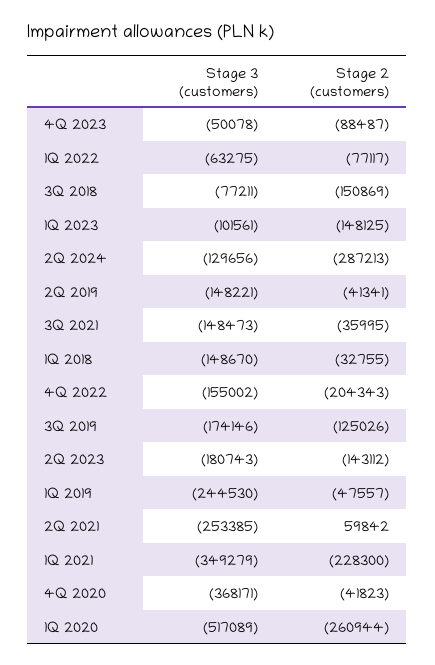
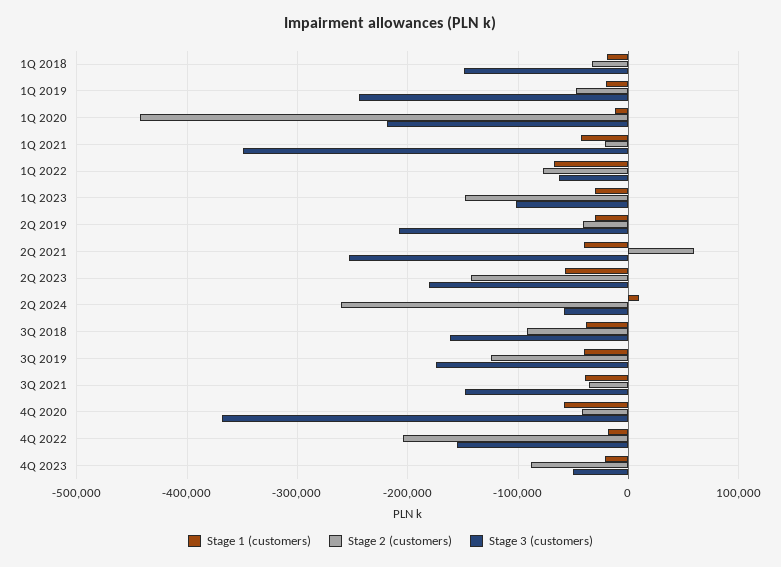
  {
    "Stage 3 (customers)": {
      "4Q 2023": -50078,
      "1Q 2022": -63275,
-     "3Q 2018": -77211,
+     "3Q 2018": -160000,
      "1Q 2023": -101561,
-     "2Q 2024": -129656,
+     "2Q 2024": -60000,
-     "2Q 2019": -148221,
+     "2Q 2019": -210000,
      "3Q 2021": -148473,
      "1Q 2018": -148670,
      "4Q 2022": -155002,
      "3Q 2019": -174146,
      "2Q 2023": -180743,
      "1Q 2019": -244530,
      "2Q 2021": -253385,
      "1Q 2021": -349279,
      "4Q 2020": -368171,
-     "1Q 2020": -517089
+     "1Q 2020": -220000
    },
    "Stage 2 (customers)": {
      "4Q 2023": -88487,
      "1Q 2022": -77117,
-     "3Q 2018": -150869,
+     "3Q 2018": -90000,
      "1Q 2023": -148125,
-     "2Q 2024": -287213,
+     "2Q 2024": -260000,
      "2Q 2019": -41341,
      "3Q 2021": -35995,
      "1Q 2018": -32755,
      "4Q 2022": -204343,
      "3Q 2019": -125026,
      "2Q 2023": -143112,
      "1Q 2019": -47557,
      "2Q 2021": 59842,
-     "1Q 2021": -228300,
+     "1Q 2021": -20000,
      "4Q 2020": -41823,
-     "1Q 2020": -260944
+     "1Q 2020": -440000
-   }
+   },
+   "Stage 1 (customers)": {
+     "1Q 2018": -20000,
+     "1Q 2019": -20000,
+     "1Q 2020": -10000,
+     "1Q 2021": -40000,
+     "1Q 2022": -70000,
+     "1Q 2023": -30000,
+     "2Q 2019": -30000,
+     "2Q 2021": -40000,
+     "2Q 2023": -60000,
+     "2Q 2024": 10000,
+     "3Q 2018": -40000,
+     "3Q 2019": -40000,
+     "3Q 2021": -40000,
+     "4Q 2020": -60000,
+     "4Q 2022": -20000,
+     "4Q 2023": -20000
+   }
  }

